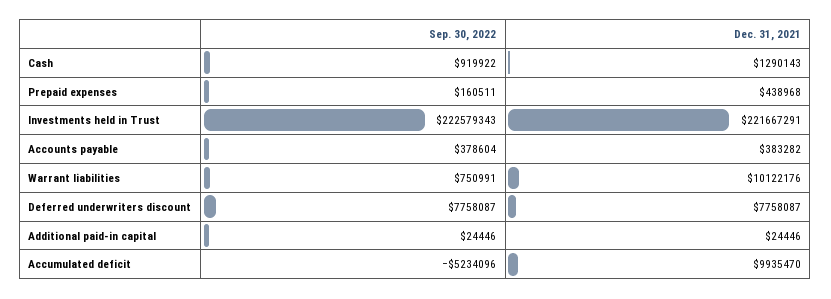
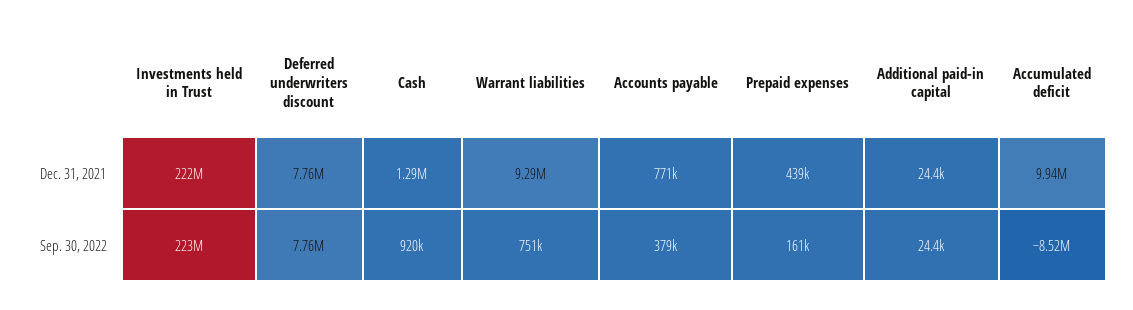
  {
    "Sep. 30, 2022": {
      "Cash": 919922,
      "Prepaid expenses": 160511,
      "Investments held in Trust": 222579343,
      "Accounts payable": 378604,
      "Warrant liabilities": 750991,
      "Deferred underwriters discount": 7758087,
      "Additional paid-in capital": 24446,
-     "Accumulated deficit": -5234096
+     "Accumulated deficit": -8520000
    },
    "Dec. 31, 2021": {
      "Cash": 1290143,
      "Prepaid expenses": 438968,
      "Investments held in Trust": 221667291,
-     "Accounts payable": 383282,
+     "Accounts payable": 771000,
-     "Warrant liabilities": 10122176,
+     "Warrant liabilities": 9290000,
      "Deferred underwriters discount": 7758087,
      "Additional paid-in capital": 24446,
      "Accumulated deficit": 9935470
    }
  }

